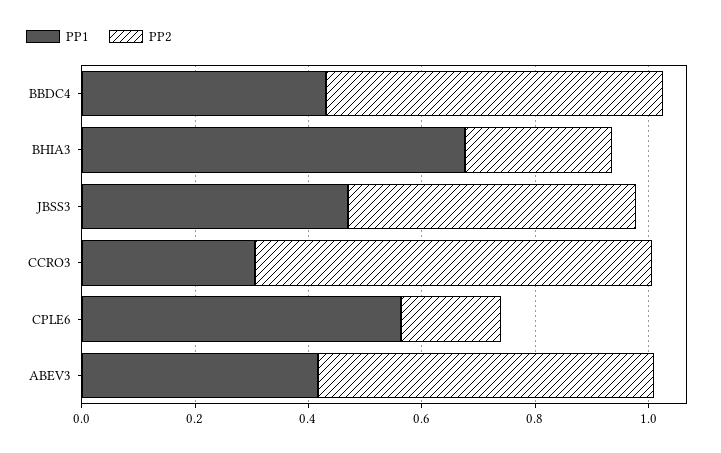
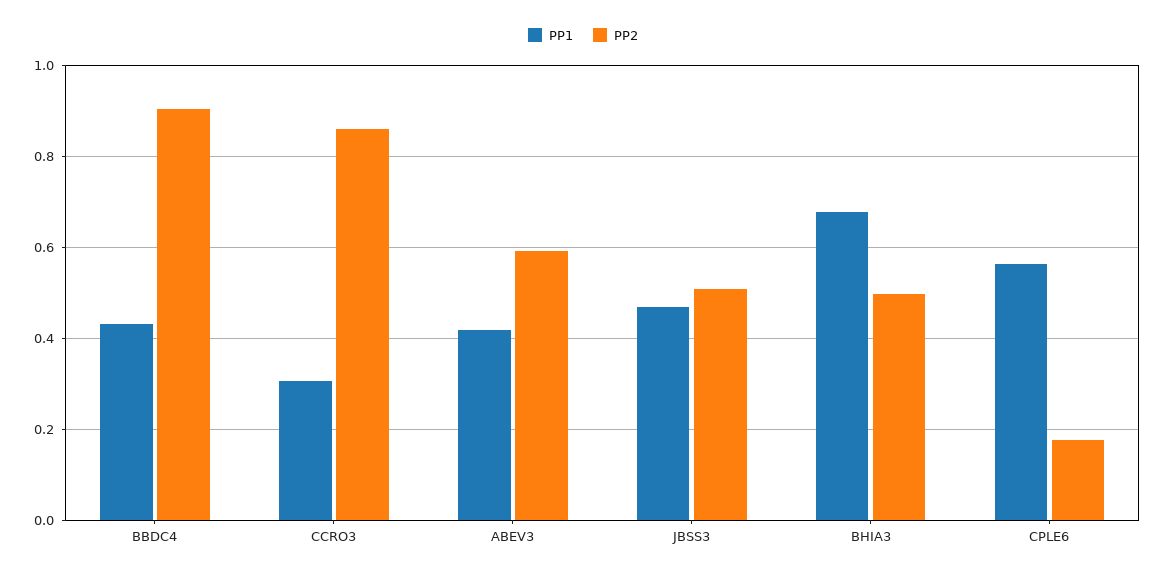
  {
    "PP1": {
      "BBDC4": 0.44,
      "BHIA3": 0.68,
      "JBSS3": 0.46,
      "CCRO3": 0.3,
      "CPLE6": 0.56,
      "ABEV3": 0.42
    },
    "PP2": {
-     "BBDC4": 0.6,
+     "BBDC4": 0.9,
-     "BHIA3": 0.25,
+     "BHIA3": 0.5,
      "JBSS3": 0.5,
-     "CCRO3": 0.7,
+     "CCRO3": 0.86,
      "CPLE6": 0.18,
      "ABEV3": 0.6
    }
  }

